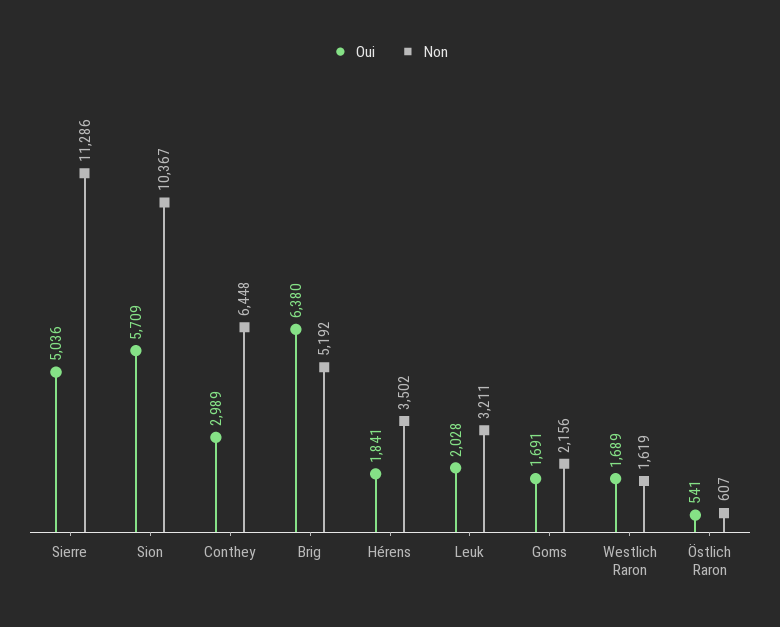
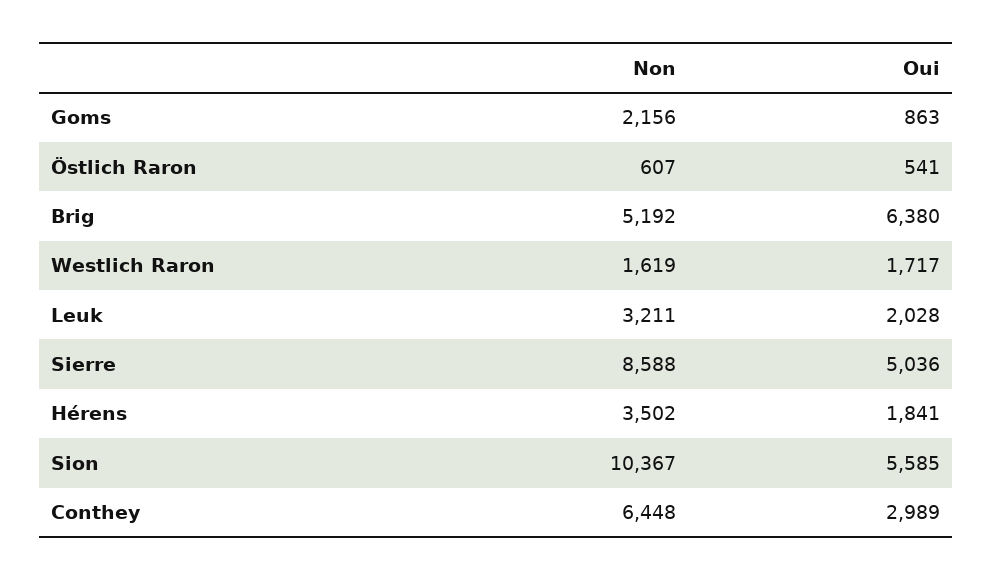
  {
    "Oui": {
      "Sierre": 5036,
-     "Sion": 5709,
+     "Sion": 5585,
      "Conthey": 2989,
      "Brig": 6380,
      "Hérens": 1841,
      "Leuk": 2028,
-     "Goms": 1691,
+     "Goms": 863,
-     "Westlich Raron": 1689,
+     "Westlich Raron": 1717,
      "Östlich Raron": 541
    },
    "Non": {
-     "Sierre": 11286,
+     "Sierre": 8588,
      "Sion": 10367,
      "Conthey": 6448,
      "Brig": 5192,
      "Hérens": 3502,
      "Leuk": 3211,
      "Goms": 2156,
      "Westlich Raron": 1619,
      "Östlich Raron": 607
    }
  }

